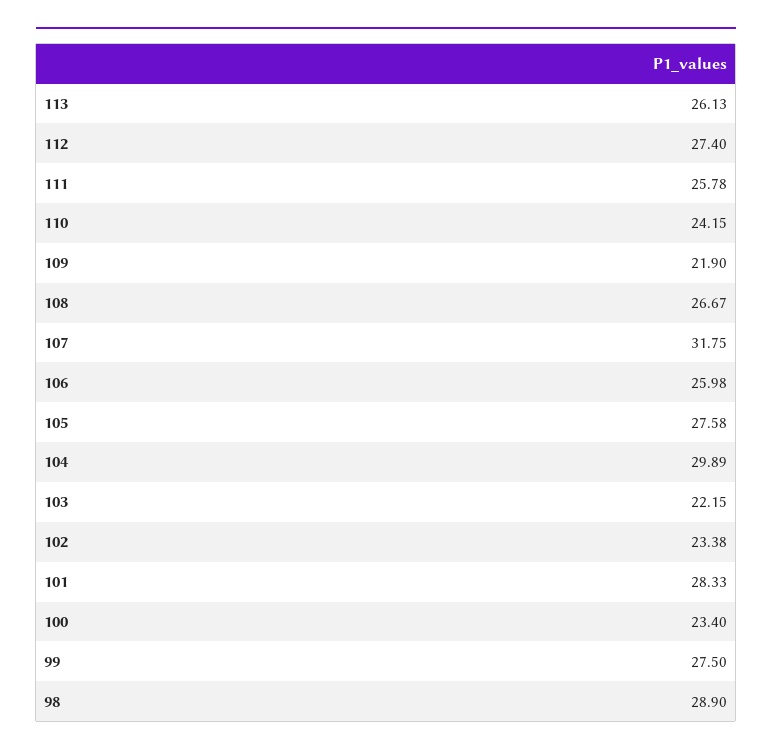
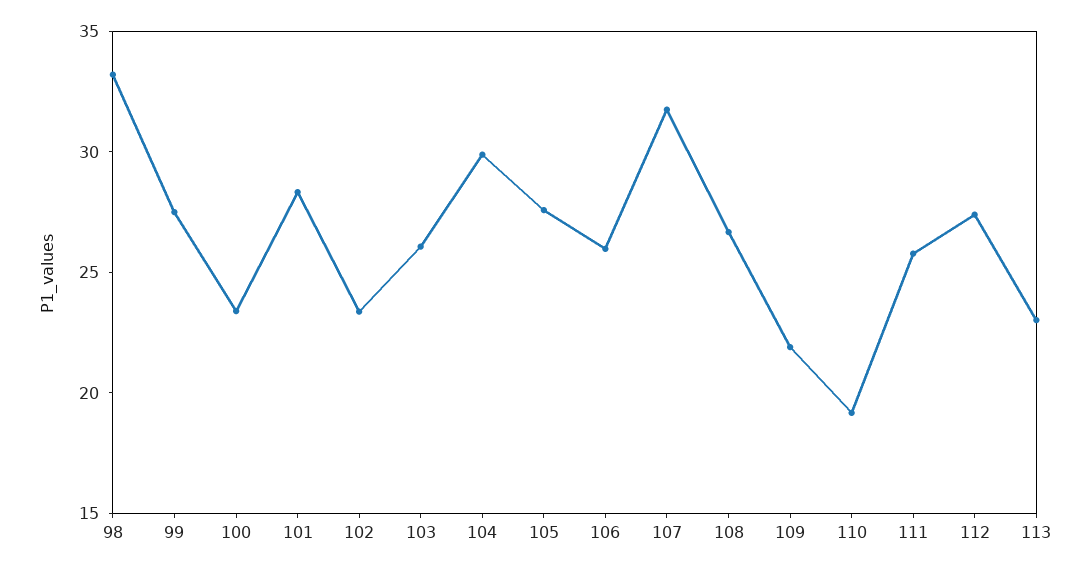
  {
-   "113": 26.13,
+   "113": 23,
    "112": 27.4,
    "111": 25.78,
-   "110": 24.15,
+   "110": 19,
    "109": 21.9,
    "108": 26.67,
    "107": 31.75,
    "106": 25.98,
    "105": 27.58,
    "104": 29.89,
-   "103": 22.15,
+   "103": 26,
    "102": 23.38,
    "101": 28.33,
    "100": 23.4,
    "99": 27.5,
-   "98": 28.9
+   "98": 33
  }

